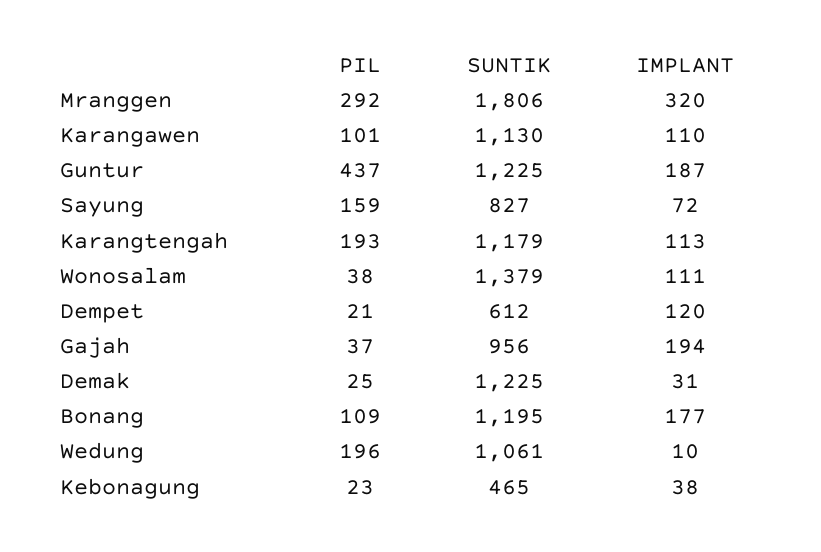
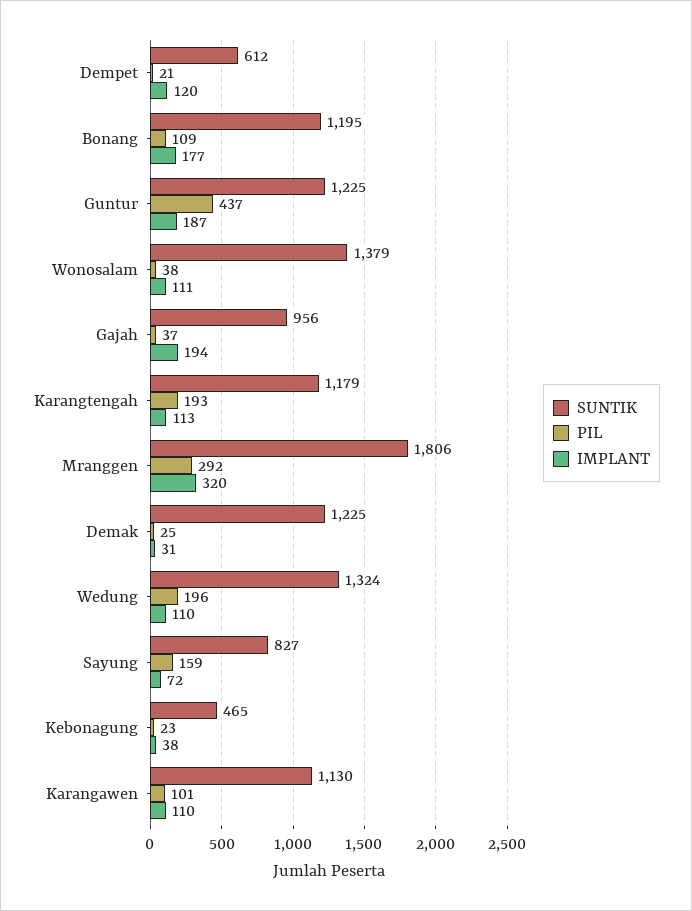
  {
    "PIL": {
      "Mranggen": 292,
      "Karangawen": 101,
      "Guntur": 437,
      "Sayung": 159,
      "Karangtengah": 193,
      "Wonosalam": 38,
      "Dempet": 21,
      "Gajah": 37,
      "Demak": 25,
      "Bonang": 109,
      "Wedung": 196,
      "Kebonagung": 23
    },
    "SUNTIK": {
      "Mranggen": 1806,
      "Karangawen": 1130,
      "Guntur": 1225,
      "Sayung": 827,
      "Karangtengah": 1179,
      "Wonosalam": 1379,
      "Dempet": 612,
      "Gajah": 956,
      "Demak": 1225,
      "Bonang": 1195,
-     "Wedung": 1061,
+     "Wedung": 1324,
      "Kebonagung": 465
    },
    "IMPLANT": {
      "Mranggen": 320,
      "Karangawen": 110,
      "Guntur": 187,
      "Sayung": 72,
      "Karangtengah": 113,
      "Wonosalam": 111,
      "Dempet": 120,
      "Gajah": 194,
      "Demak": 31,
      "Bonang": 177,
-     "Wedung": 10,
+     "Wedung": 110,
      "Kebonagung": 38
    }
  }

